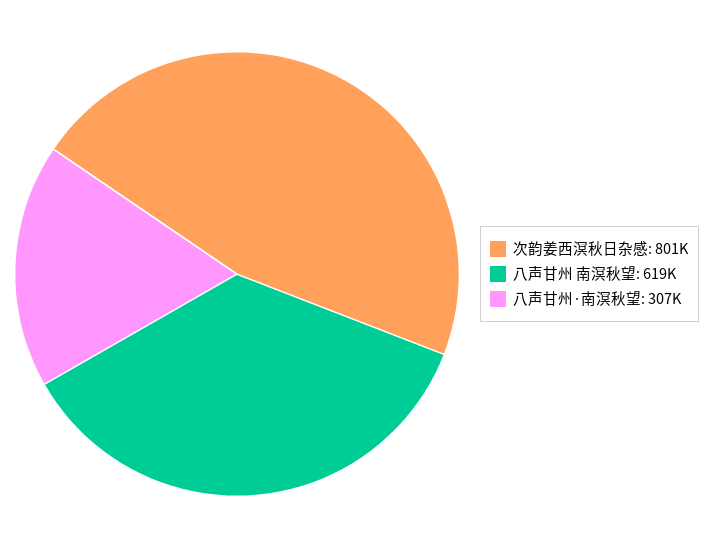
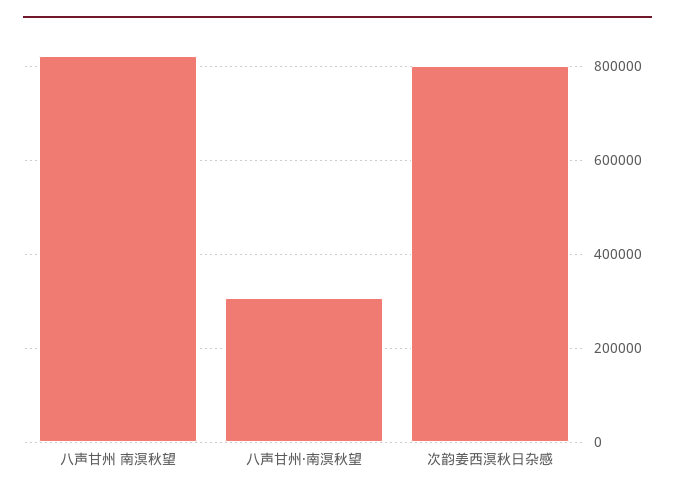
  {
    "次韵姜西溟秋日杂感": 801000,
-   "八声甘州 南溟秋望": 619000,
+   "八声甘州 南溟秋望": 820000,
    "八声甘州·南溟秋望": 307000
  }

